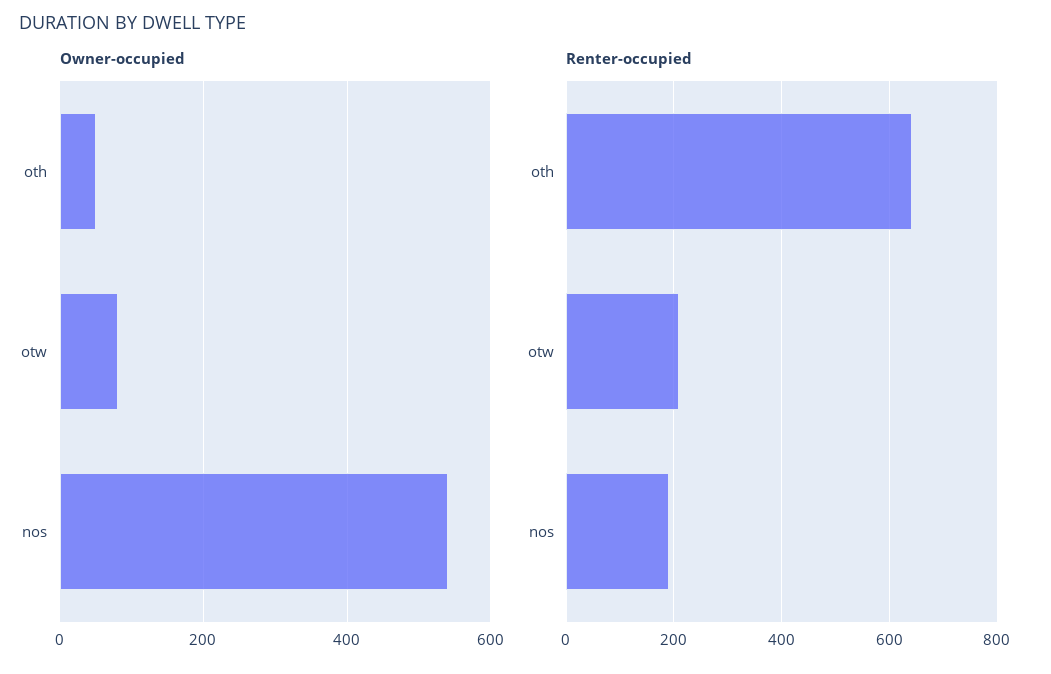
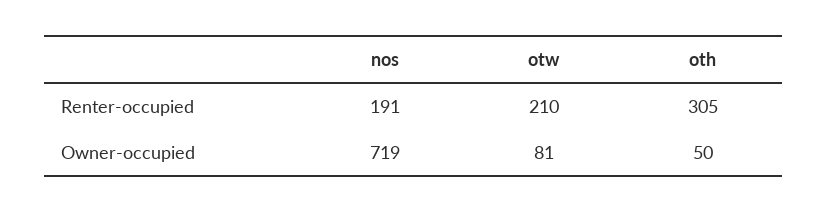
  {
    "Owner-occupied": {
      "oth": 50,
      "otw": 81,
-     "nos": 540
+     "nos": 719
    },
    "Renter-occupied": {
-     "oth": 640,
+     "oth": 305,
      "otw": 210,
      "nos": 191
    }
  }

